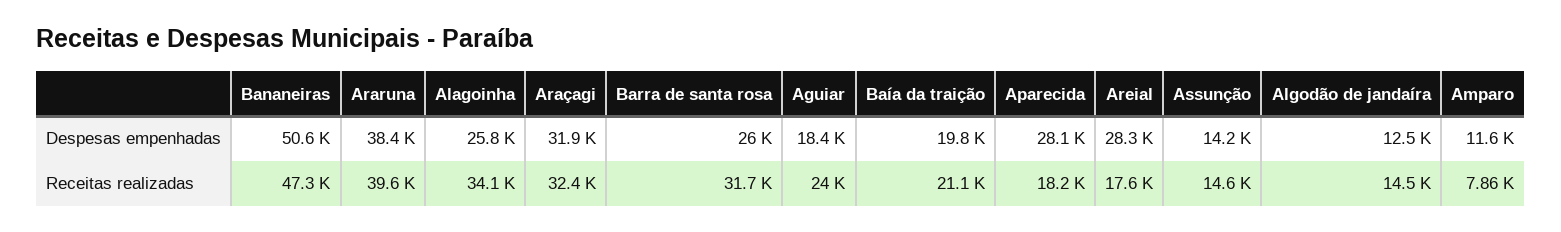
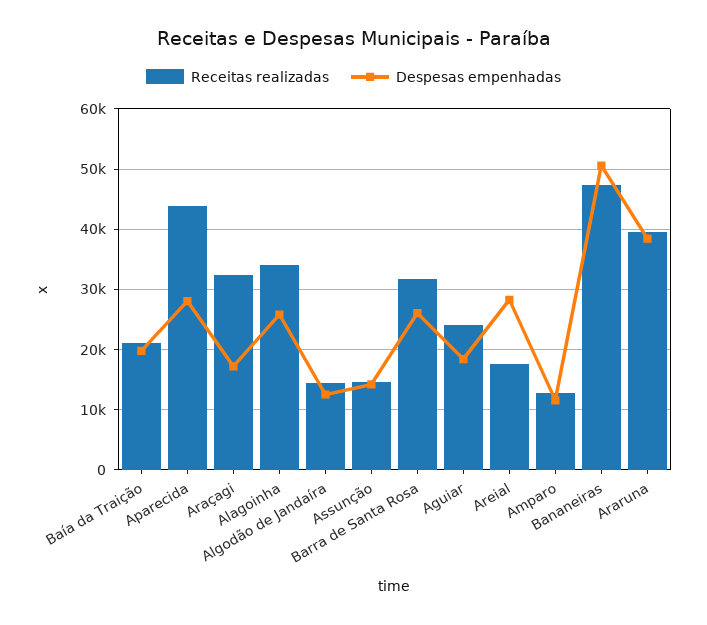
  {
    "Despesas empenhadas": {
      "Bananeiras": 50600,
      "Araruna": 38400,
      "Alagoinha": 25800,
-     "Araçagi": 31900,
+     "Araçagi": 17000,
      "Barra de santa rosa": 26000,
      "Aguiar": 18400,
      "Baía da traição": 19800,
      "Aparecida": 28100,
      "Areial": 28300,
      "Assunção": 14200,
      "Algodão de jandaíra": 12500,
      "Amparo": 11600
    },
    "Receitas realizadas": {
      "Bananeiras": 47300,
      "Araruna": 39600,
      "Alagoinha": 34100,
      "Araçagi": 32400,
      "Barra de santa rosa": 31700,
      "Aguiar": 24000,
      "Baía da traição": 21100,
-     "Aparecida": 18200,
+     "Aparecida": 44000,
      "Areial": 17600,
      "Assunção": 14600,
      "Algodão de jandaíra": 14500,
-     "Amparo": 7860
+     "Amparo": 13000
    }
  }

